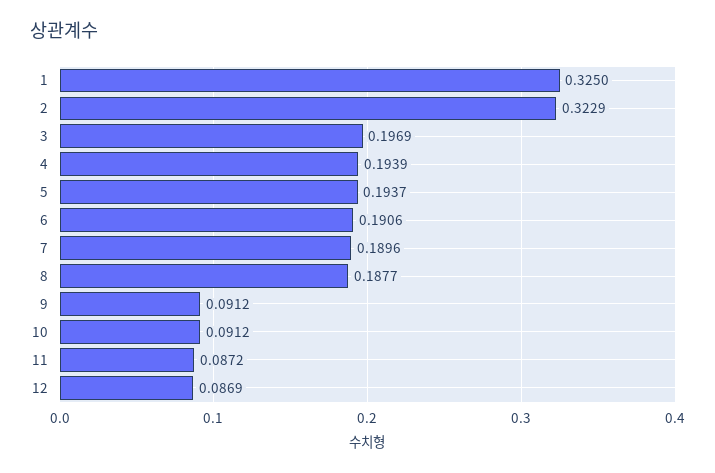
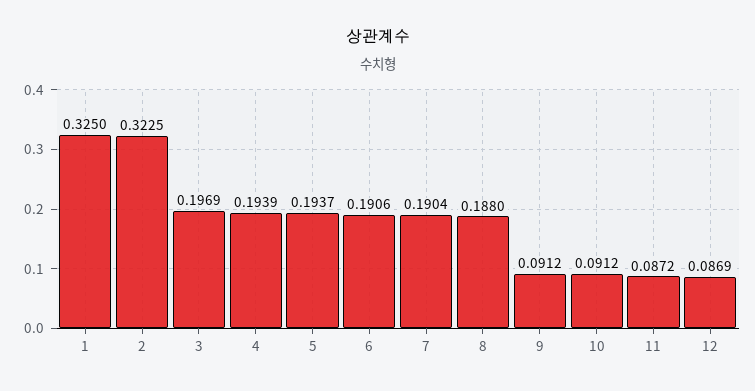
  {
    "1": 0.325,
-   "2": 0.3229,
+   "2": 0.3225,
    "3": 0.1969,
    "4": 0.1939,
    "5": 0.1937,
    "6": 0.1906,
-   "7": 0.1896,
+   "7": 0.1904,
-   "8": 0.1877,
+   "8": 0.188,
    "9": 0.0912,
    "10": 0.0912,
    "11": 0.0872,
    "12": 0.0869
  }

